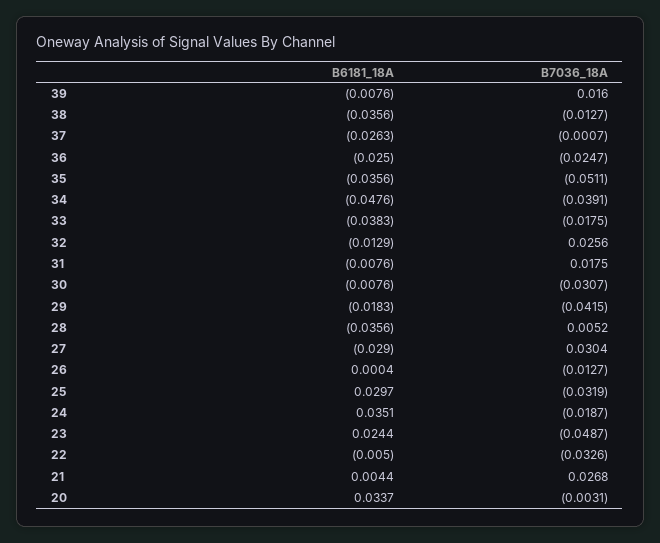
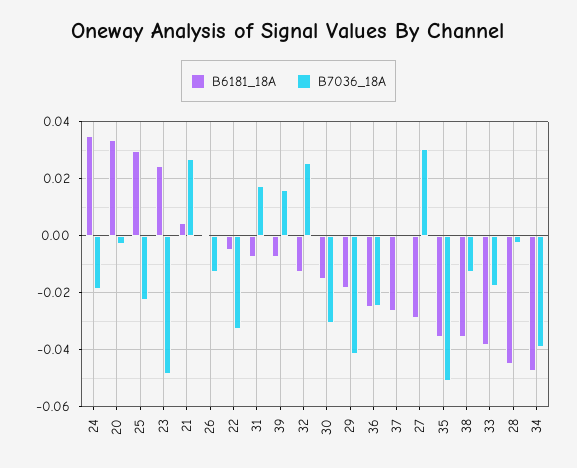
  {
    "B6181_18A": {
      "39": -0.0076,
      "38": -0.0356,
      "37": -0.0263,
      "36": -0.025,
      "35": -0.0356,
      "34": -0.0476,
      "33": -0.0383,
      "32": -0.0129,
      "31": -0.0076,
-     "30": -0.0076,
+     "30": -0.015,
      "29": -0.0183,
-     "28": -0.0356,
+     "28": -0.045,
      "27": -0.029,
      "26": 0.0004,
      "25": 0.0297,
      "24": 0.0351,
      "23": 0.0244,
      "22": -0.005,
      "21": 0.0044,
      "20": 0.0337
    },
    "B7036_18A": {
      "39": 0.016,
      "38": -0.0127,
      "37": -0.0007,
      "36": -0.0247,
      "35": -0.0511,
      "34": -0.0391,
      "33": -0.0175,
      "32": 0.0256,
      "31": 0.0175,
      "30": -0.0307,
      "29": -0.0415,
-     "28": 0.0052,
+     "28": -0.0025,
      "27": 0.0304,
      "26": -0.0127,
-     "25": -0.0319,
+     "25": -0.0225,
      "24": -0.0187,
      "23": -0.0487,
      "22": -0.0326,
      "21": 0.0268,
      "20": -0.0031
    }
  }

